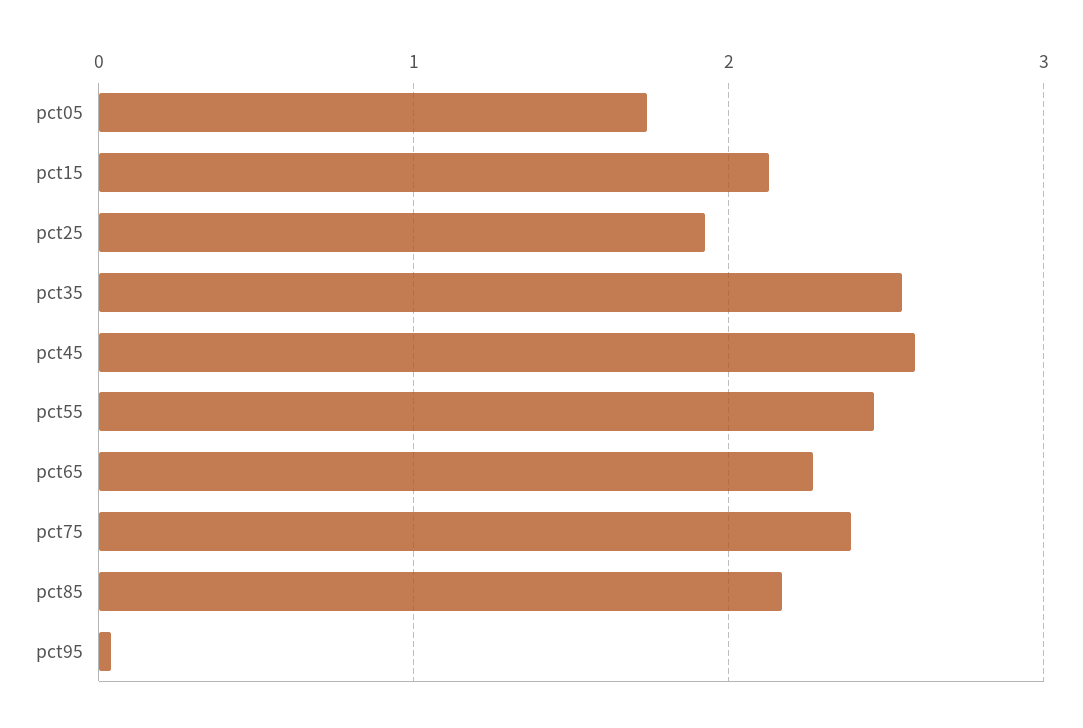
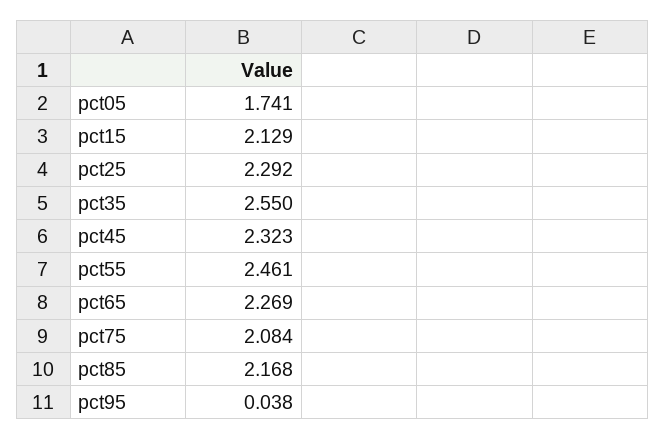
  {
    "pct05": 1.741,
    "pct15": 2.129,
-   "pct25": 1.9,
+   "pct25": 2.292,
    "pct35": 2.55,
-   "pct45": 2.6,
+   "pct45": 2.323,
    "pct55": 2.461,
    "pct65": 2.269,
-   "pct75": 2.4,
+   "pct75": 2.084,
    "pct85": 2.168,
    "pct95": 0.038
  }

